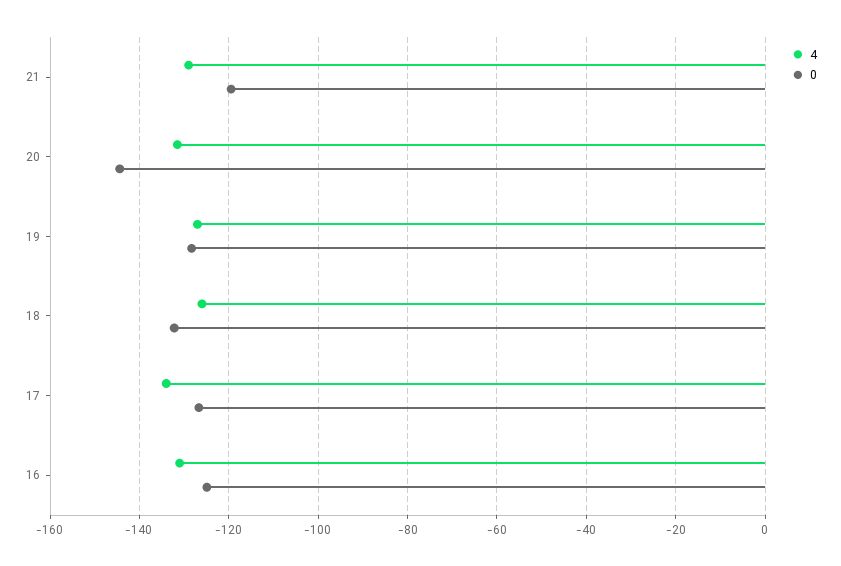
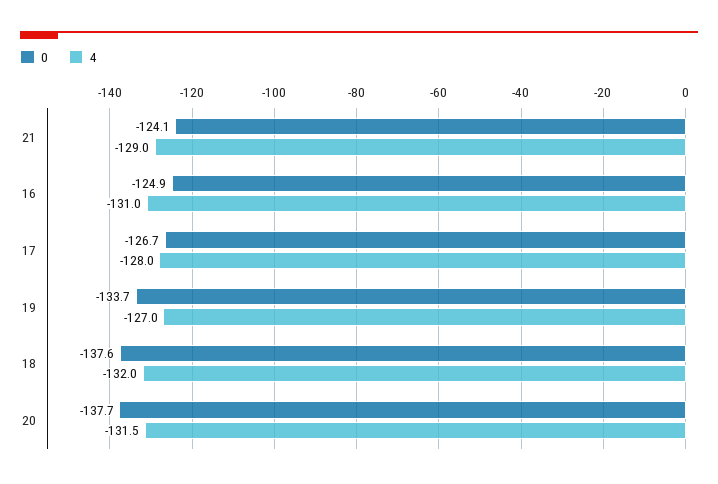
  {
    "4": {
      "21": -129,
      "20": -131.5,
      "19": -127,
-     "18": -126,
+     "18": -132,
-     "17": -134,
+     "17": -128,
      "16": -131
    },
    "0": {
-     "21": -120,
+     "21": -124.1,
-     "20": -144,
+     "20": -137.7,
-     "19": -128,
+     "19": -133.7,
-     "18": -132,
+     "18": -137.6,
      "17": -126.7,
      "16": -124.9
    }
  }

